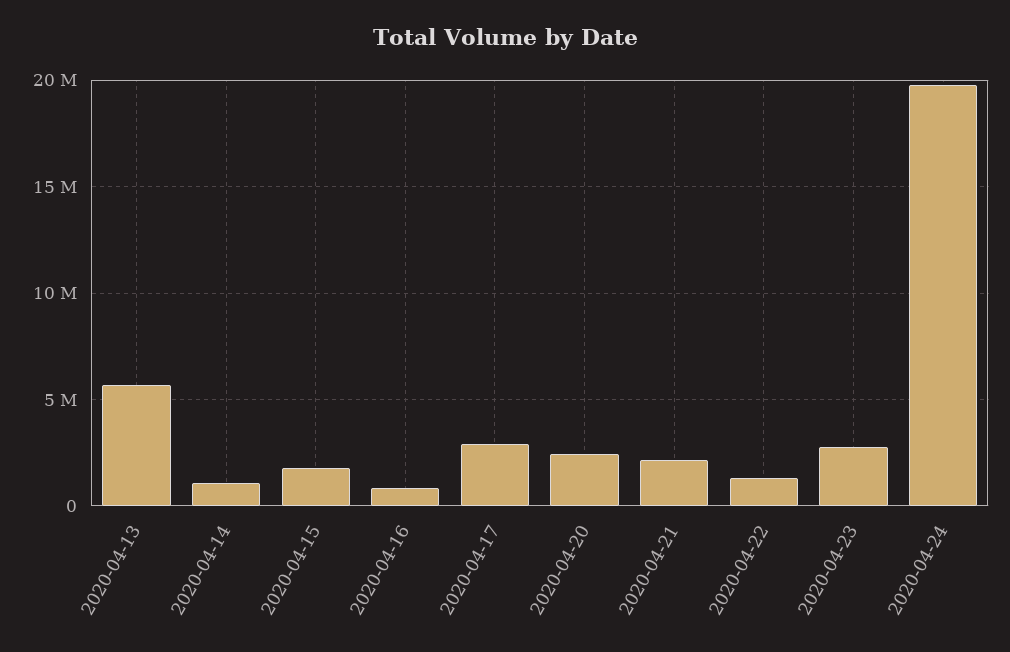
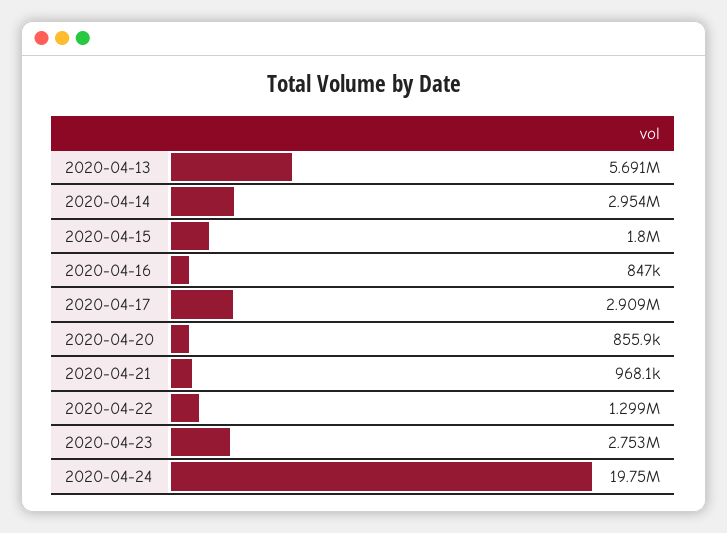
  {
    "2020-04-13": 5691000,
-   "2020-04-14": 1000000,
+   "2020-04-14": 2954000,
    "2020-04-15": 1800000,
    "2020-04-16": 847000,
    "2020-04-17": 2909000,
-   "2020-04-20": 2500000,
+   "2020-04-20": 855900,
-   "2020-04-21": 2000000,
+   "2020-04-21": 968100,
    "2020-04-22": 1299000,
    "2020-04-23": 2753000,
    "2020-04-24": 19750000
  }

